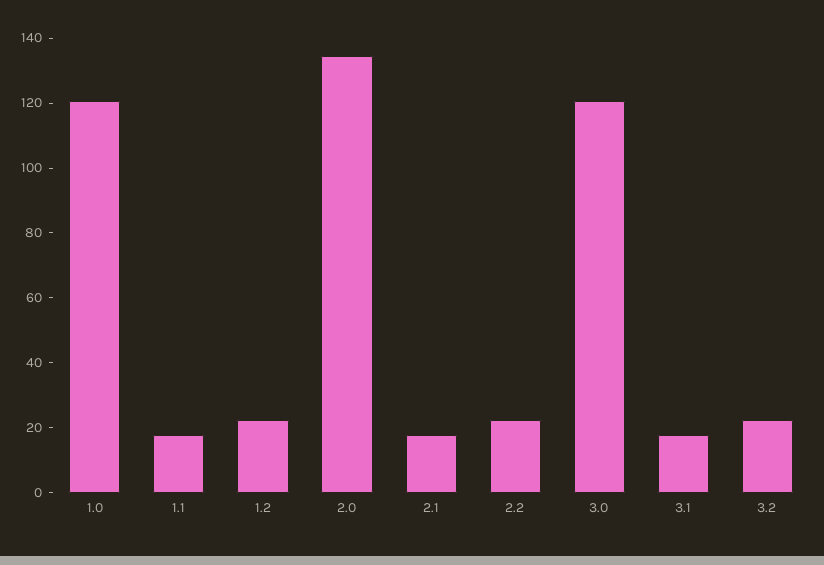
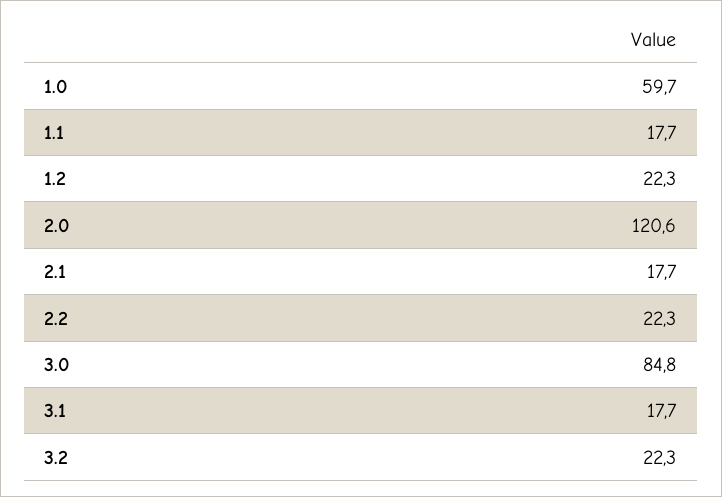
  {
-   "1.0": 120,
+   "1.0": 59.7,
    "1.1": 17.7,
    "1.2": 22.3,
-   "2.0": 135,
+   "2.0": 120.6,
    "2.1": 17.7,
    "2.2": 22.3,
-   "3.0": 120,
+   "3.0": 84.8,
    "3.1": 17.7,
    "3.2": 22.3
  }

